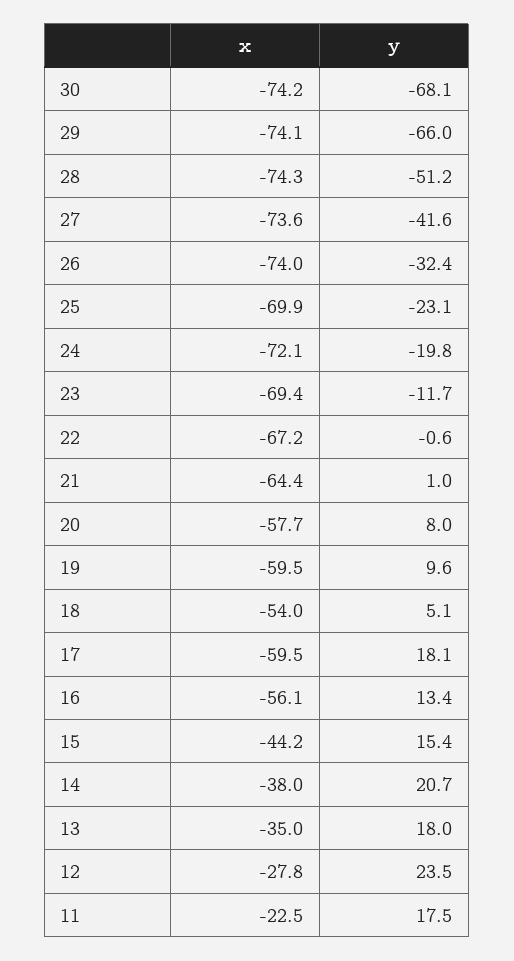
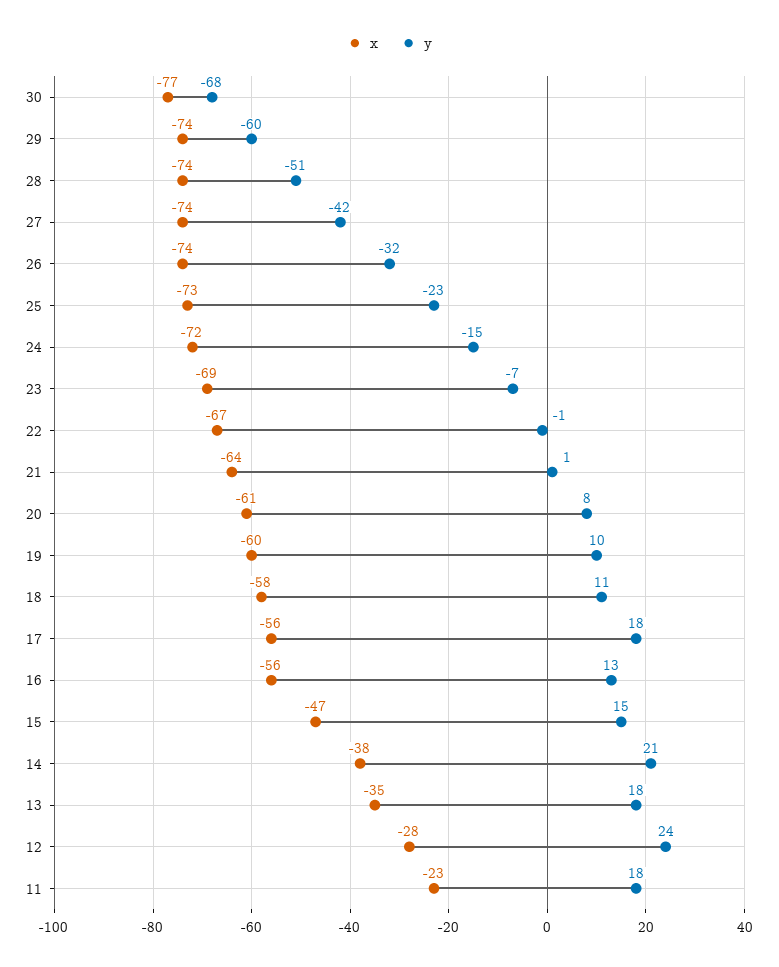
  {
    "x": {
-     "30": -74.2,
+     "30": -77,
      "29": -74.1,
      "28": -74.3,
      "27": -73.6,
      "26": -74,
-     "25": -69.9,
+     "25": -73,
      "24": -72.1,
      "23": -69.4,
      "22": -67.2,
      "21": -64.4,
-     "20": -57.7,
+     "20": -61,
      "19": -59.5,
-     "18": -54,
+     "18": -58,
-     "17": -59.5,
+     "17": -56,
      "16": -56.1,
-     "15": -44.2,
+     "15": -47,
      "14": -38,
      "13": -35,
      "12": -27.8,
      "11": -22.5
    },
    "y": {
      "30": -68.1,
-     "29": -66,
+     "29": -60,
      "28": -51.2,
      "27": -41.6,
      "26": -32.4,
      "25": -23.1,
-     "24": -19.8,
+     "24": -15,
-     "23": -11.7,
+     "23": -7,
      "22": -0.6,
      "21": 1,
      "20": 8,
      "19": 9.6,
-     "18": 5.1,
+     "18": 11,
      "17": 18.1,
      "16": 13.4,
      "15": 15.4,
      "14": 20.7,
      "13": 18,
      "12": 23.5,
      "11": 17.5
    }
  }

